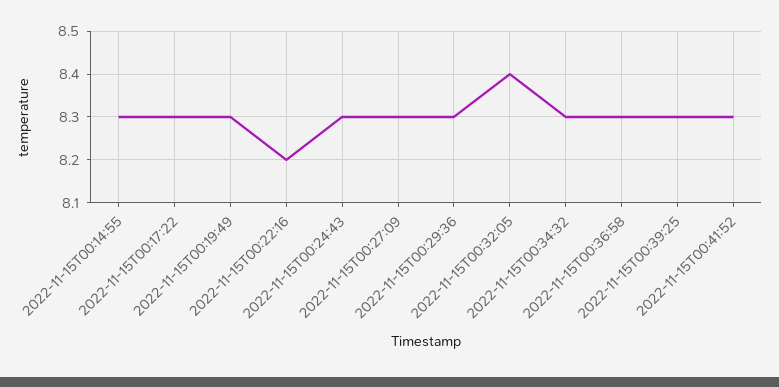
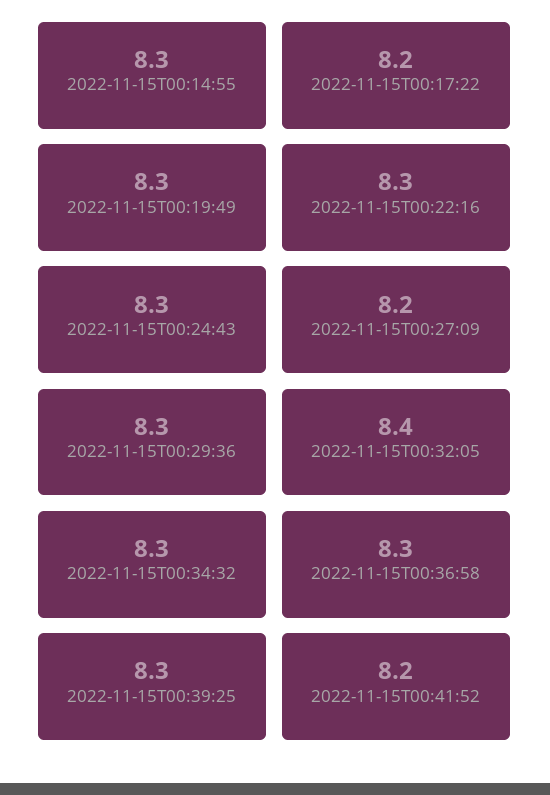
  {
    "2022-11-15T00:14:55": 8.3,
-   "2022-11-15T00:17:22": 8.3,
+   "2022-11-15T00:17:22": 8.2,
    "2022-11-15T00:19:49": 8.3,
-   "2022-11-15T00:22:16": 8.2,
+   "2022-11-15T00:22:16": 8.3,
    "2022-11-15T00:24:43": 8.3,
-   "2022-11-15T00:27:09": 8.3,
+   "2022-11-15T00:27:09": 8.2,
    "2022-11-15T00:29:36": 8.3,
    "2022-11-15T00:32:05": 8.4,
    "2022-11-15T00:34:32": 8.3,
    "2022-11-15T00:36:58": 8.3,
    "2022-11-15T00:39:25": 8.3,
-   "2022-11-15T00:41:52": 8.3
+   "2022-11-15T00:41:52": 8.2
  }

